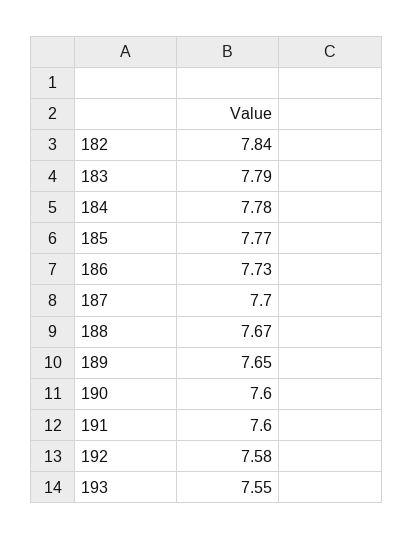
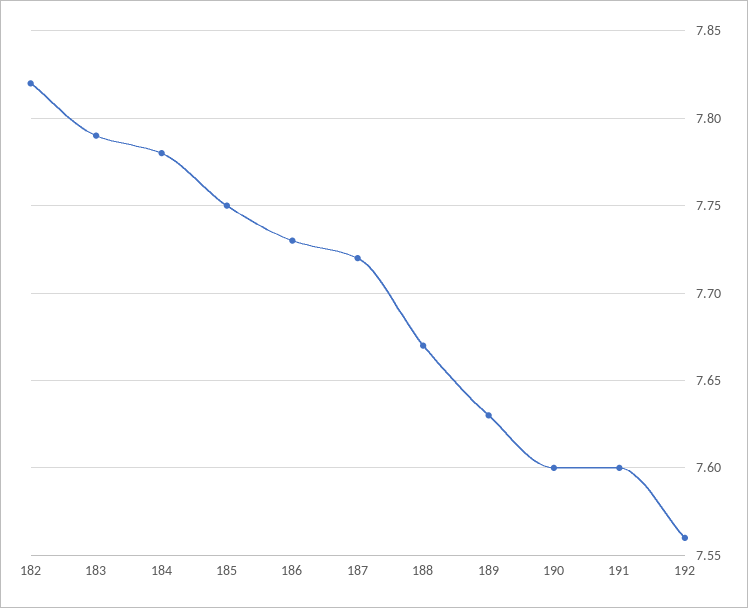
  {
-   "182": 7.84,
+   "182": 7.82,
    "183": 7.79,
    "184": 7.78,
-   "185": 7.77,
+   "185": 7.75,
    "186": 7.73,
-   "187": 7.7,
+   "187": 7.72,
    "188": 7.67,
-   "189": 7.65,
+   "189": 7.63,
    "190": 7.6,
    "191": 7.6,
-   "192": 7.58,
+   "192": 7.56
-   "193": 7.55
  }

